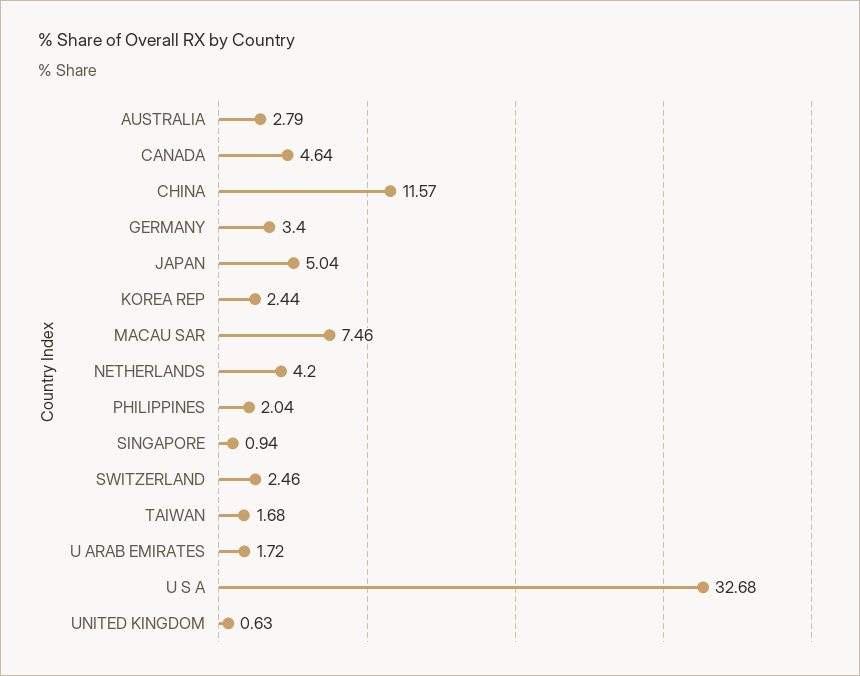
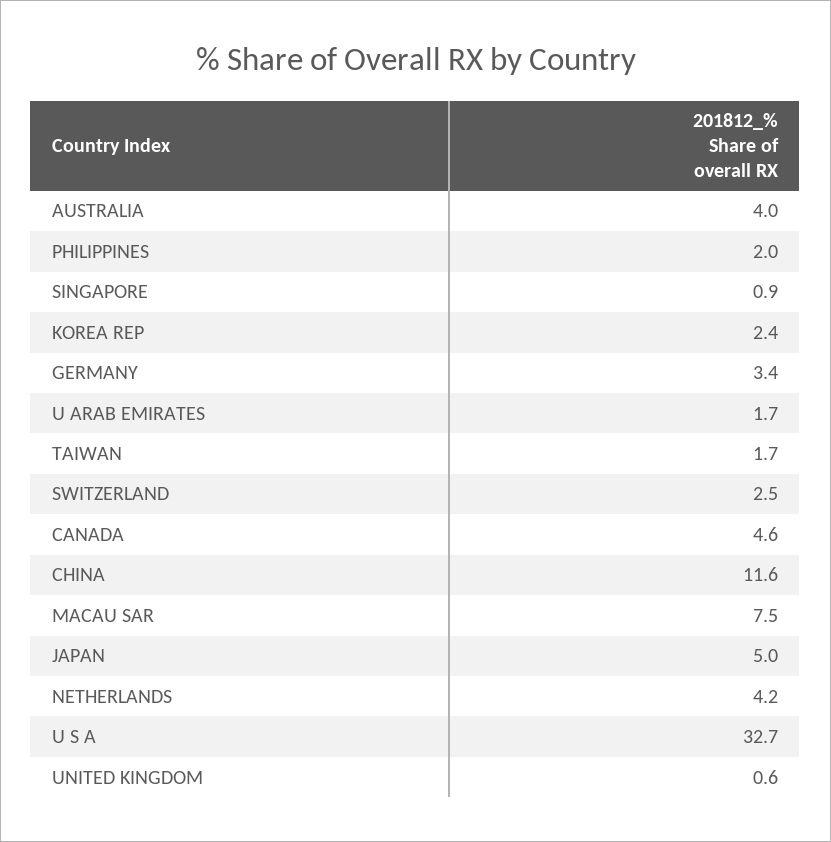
  {
-   "AUSTRALIA": 2.79,
+   "AUSTRALIA": 4,
    "CANADA": 4.64,
    "CHINA": 11.57,
    "GERMANY": 3.4,
    "JAPAN": 5.04,
    "KOREA REP": 2.44,
    "MACAU SAR": 7.46,
    "NETHERLANDS": 4.2,
    "PHILIPPINES": 2.04,
    "SINGAPORE": 0.94,
    "SWITZERLAND": 2.46,
    "TAIWAN": 1.68,
    "U ARAB EMIRATES": 1.72,
    "U S A": 32.68,
    "UNITED KINGDOM": 0.63
  }

